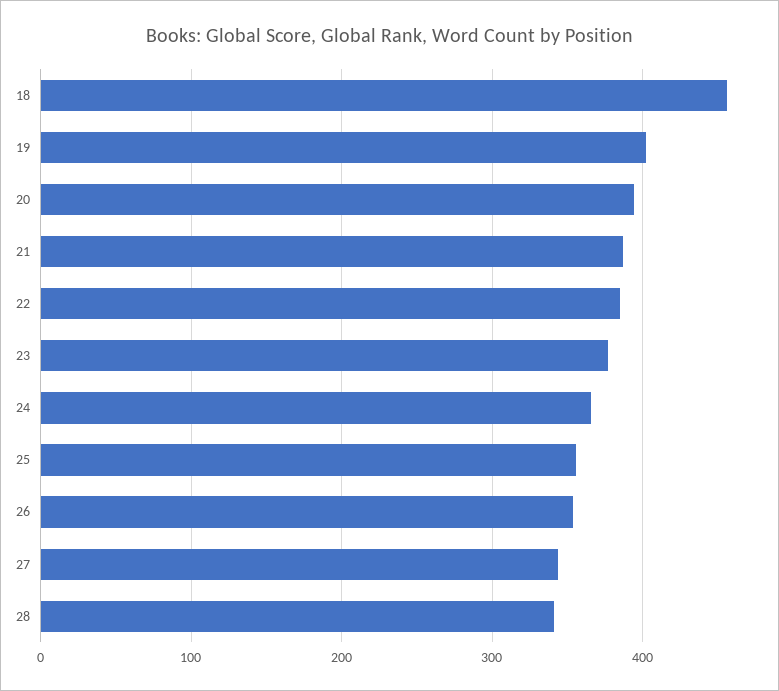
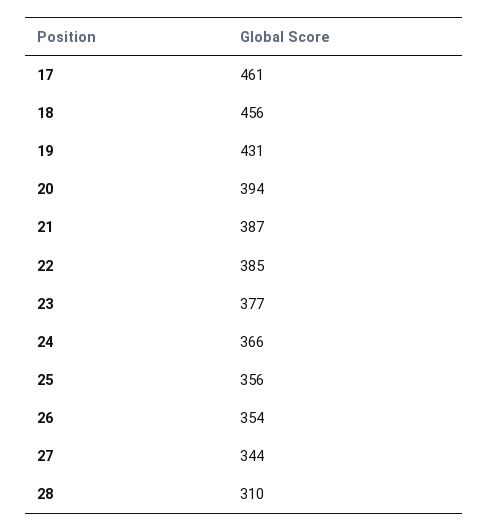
  {
    "18": 456,
-   "19": 400,
+   "19": 431,
    "20": 394,
    "21": 387,
    "22": 385,
    "23": 377,
    "24": 366,
    "25": 356,
    "26": 354,
    "27": 344,
-   "28": 340
+   "28": 310,
+   "17": 461
  }

